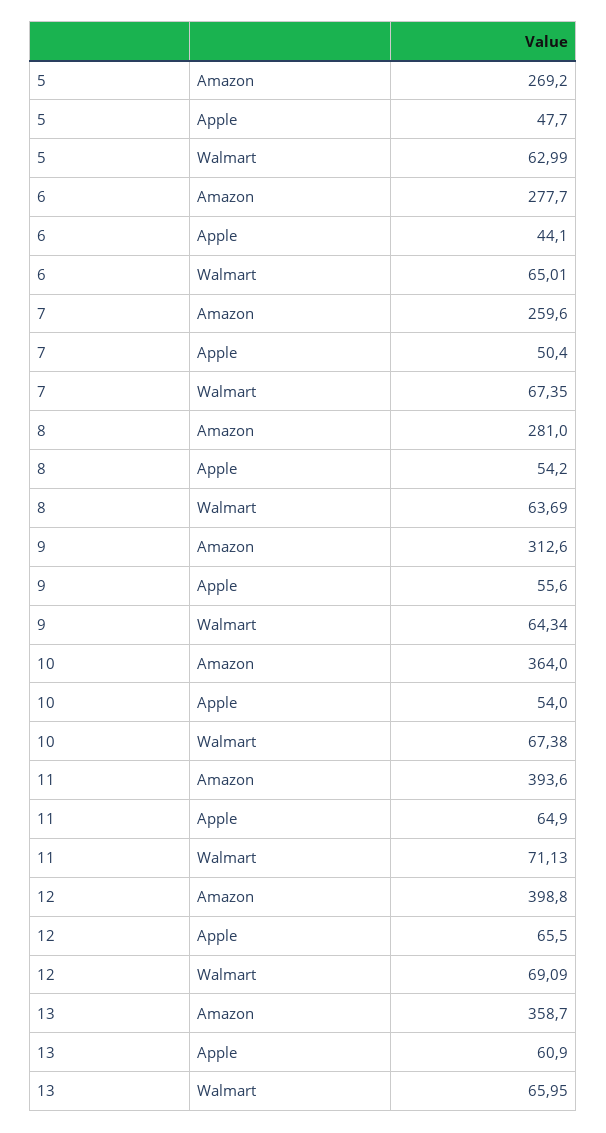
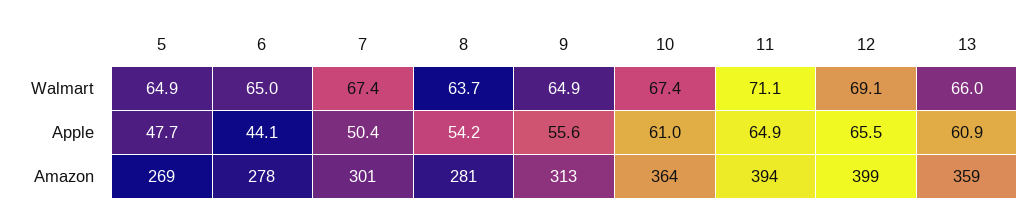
  {
    "5": {
      "Amazon": 269.2,
      "Apple": 47.7,
-     "Walmart": 62.99
+     "Walmart": 64.9
    },
    "6": {
      "Amazon": 277.7,
      "Apple": 44.1,
      "Walmart": 65.01
    },
    "7": {
-     "Amazon": 259.6,
+     "Amazon": 301,
      "Apple": 50.4,
      "Walmart": 67.35
    },
    "8": {
      "Amazon": 281,
      "Apple": 54.2,
      "Walmart": 63.69
    },
    "9": {
      "Amazon": 312.6,
      "Apple": 55.6,
-     "Walmart": 64.34
+     "Walmart": 64.9
    },
    "10": {
      "Amazon": 364,
-     "Apple": 54,
+     "Apple": 61,
      "Walmart": 67.38
    },
    "11": {
      "Amazon": 393.6,
      "Apple": 64.9,
      "Walmart": 71.13
    },
    "12": {
      "Amazon": 398.8,
      "Apple": 65.5,
      "Walmart": 69.09
    },
    "13": {
      "Amazon": 358.7,
      "Apple": 60.9,
      "Walmart": 65.95
    }
  }

